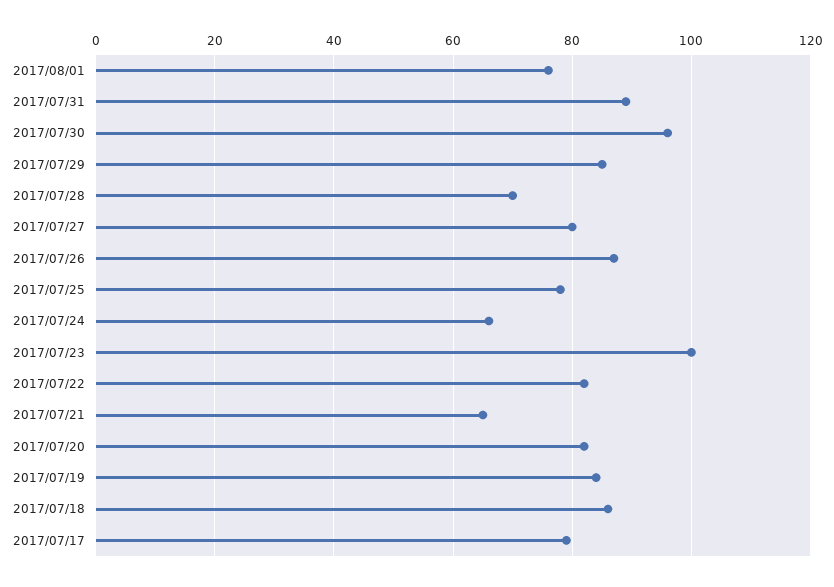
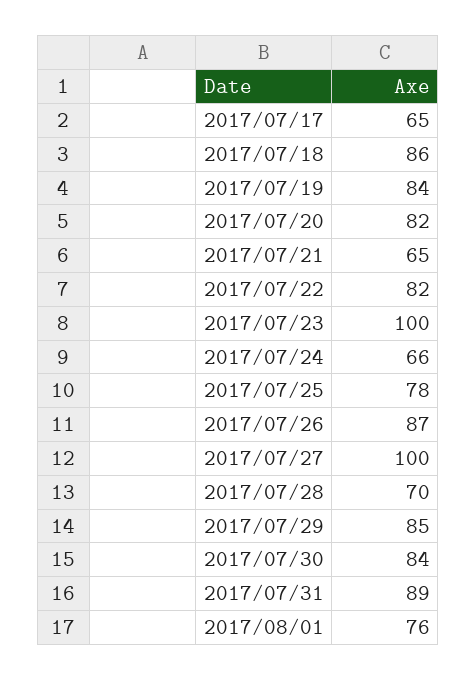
  {
    "2017/08/01": 76,
    "2017/07/31": 89,
-   "2017/07/30": 95,
+   "2017/07/30": 84,
    "2017/07/29": 85,
    "2017/07/28": 70,
-   "2017/07/27": 80,
+   "2017/07/27": 100,
    "2017/07/26": 87,
    "2017/07/25": 78,
    "2017/07/24": 66,
    "2017/07/23": 100,
    "2017/07/22": 82,
    "2017/07/21": 65,
    "2017/07/20": 82,
    "2017/07/19": 84,
    "2017/07/18": 86,
-   "2017/07/17": 80
+   "2017/07/17": 65
  }

